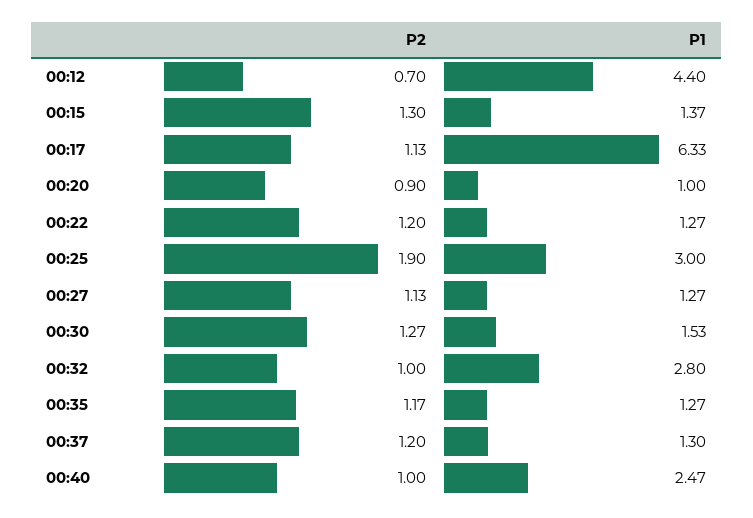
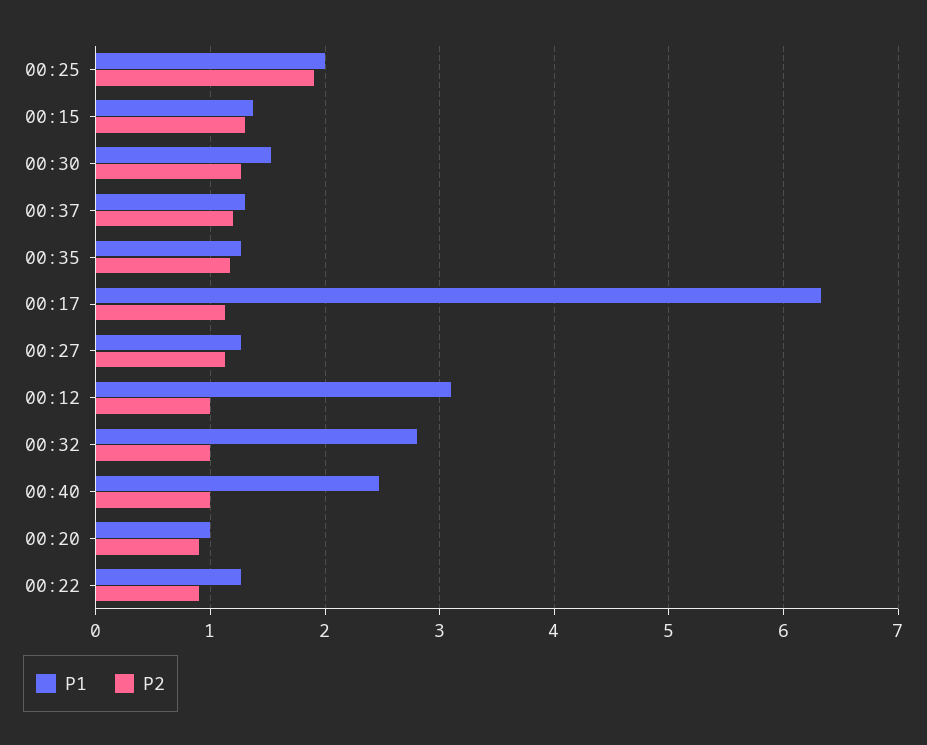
  {
    "P2": {
-     "00:12": 0.7,
+     "00:12": 1,
      "00:15": 1.3,
      "00:17": 1.13,
      "00:20": 0.9,
-     "00:22": 1.2,
+     "00:22": 0.9,
      "00:25": 1.9,
      "00:27": 1.13,
      "00:30": 1.27,
      "00:32": 1,
      "00:35": 1.17,
      "00:37": 1.2,
      "00:40": 1
    },
    "P1": {
-     "00:12": 4.4,
+     "00:12": 3.1,
      "00:15": 1.37,
      "00:17": 6.33,
      "00:20": 1,
      "00:22": 1.27,
-     "00:25": 3,
+     "00:25": 2,
      "00:27": 1.27,
      "00:30": 1.53,
      "00:32": 2.8,
      "00:35": 1.27,
      "00:37": 1.3,
      "00:40": 2.47
    }
  }

